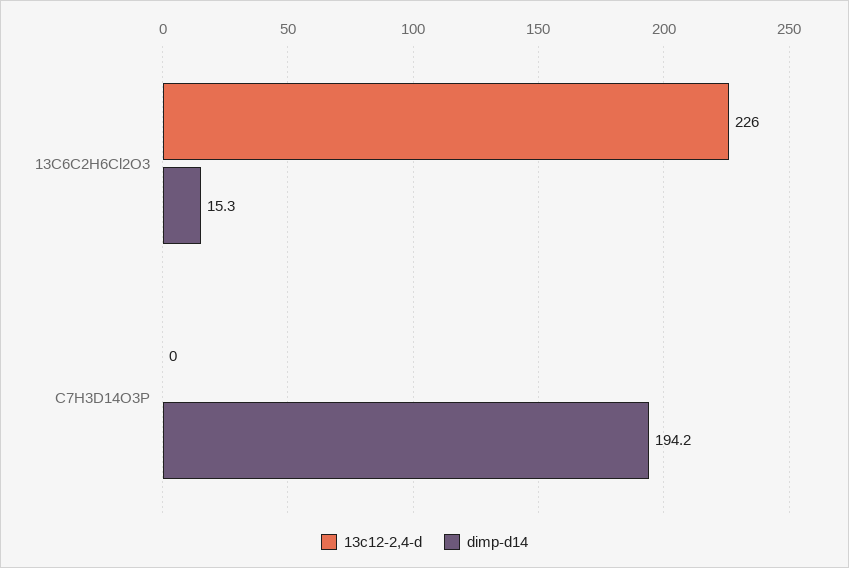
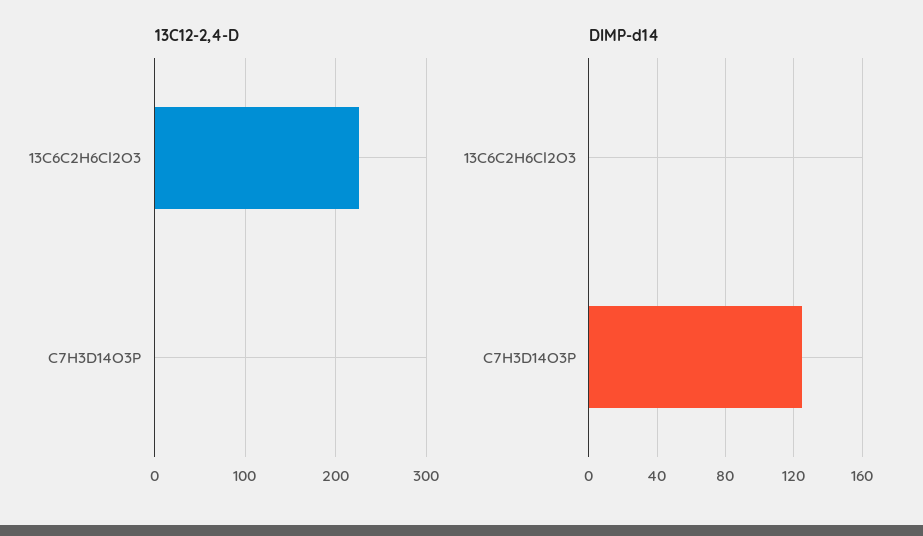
  {
    "13c12-2,4-d": {
      "13C6C2H6Cl2O3": 226,
      "C7H3D14O3P": 0
    },
    "dimp-d14": {
-     "13C6C2H6Cl2O3": 15.3,
+     "13C6C2H6Cl2O3": 0,
-     "C7H3D14O3P": 194.2
+     "C7H3D14O3P": 125
    }
  }

